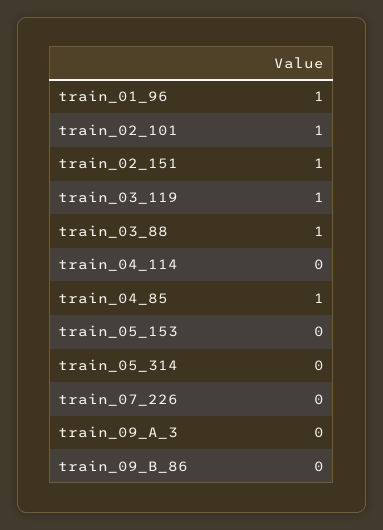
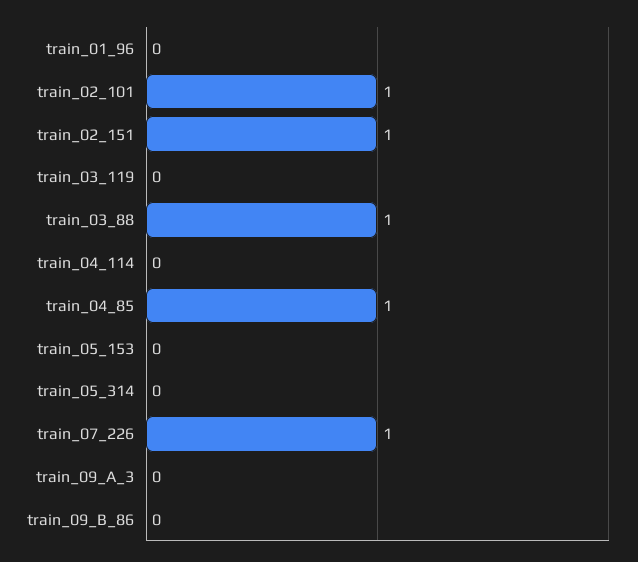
  {
-   "train_01_96": 1,
+   "train_01_96": 0,
    "train_02_101": 1,
    "train_02_151": 1,
-   "train_03_119": 1,
+   "train_03_119": 0,
    "train_03_88": 1,
    "train_04_114": 0,
    "train_04_85": 1,
    "train_05_153": 0,
    "train_05_314": 0,
-   "train_07_226": 0,
+   "train_07_226": 1,
    "train_09_A_3": 0,
    "train_09_B_86": 0
  }

